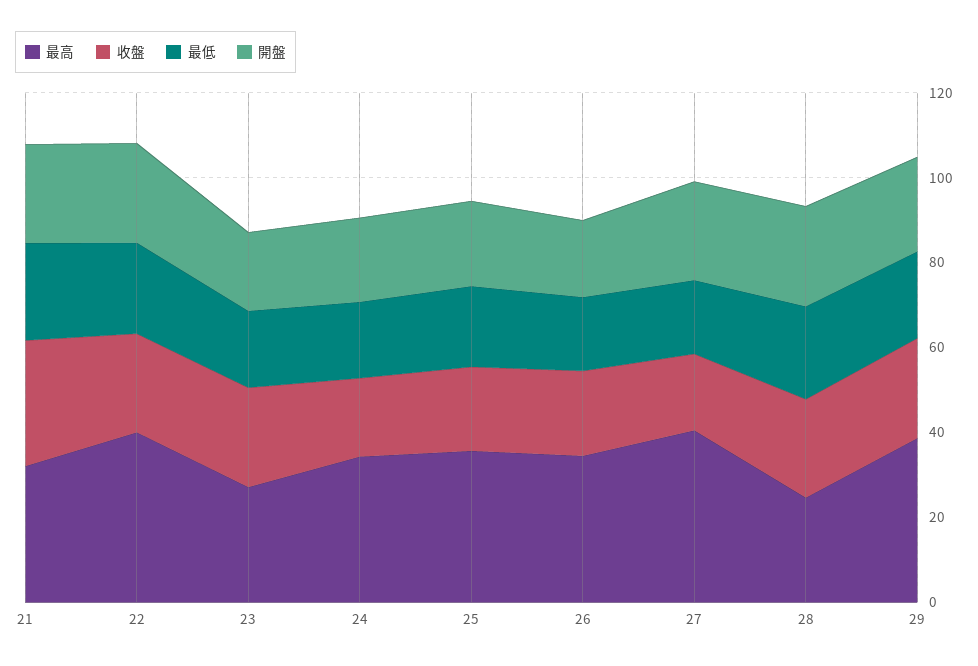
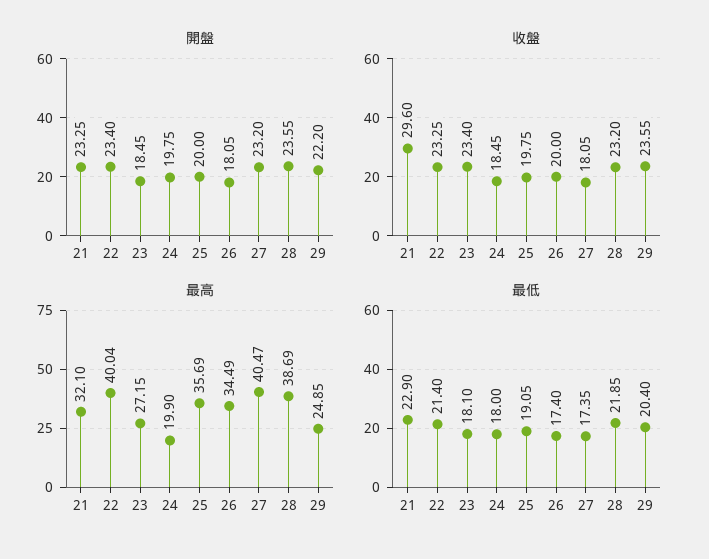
  {
    "最高": {
      "21": 32.1,
      "22": 40.04,
      "23": 27.15,
-     "24": 35,
+     "24": 19.9,
      "25": 35.69,
      "26": 34.49,
      "27": 40.47,
-     "28": 25,
+     "28": 38.69,
-     "29": 40
+     "29": 24.85
    },
    "收盤": {
      "21": 29.6,
      "22": 23.25,
      "23": 23.4,
      "24": 18.45,
      "25": 19.75,
      "26": 20,
      "27": 18.05,
      "28": 23.2,
      "29": 23.55
    },
    "最低": {
      "21": 22.9,
      "22": 21.4,
      "23": 18.1,
      "24": 18,
      "25": 19.05,
      "26": 17.4,
      "27": 17.35,
      "28": 21.85,
      "29": 20.4
    },
    "開盤": {
      "21": 23.25,
      "22": 23.4,
      "23": 18.45,
      "24": 19.75,
      "25": 20,
      "26": 18.05,
      "27": 23.2,
      "28": 23.55,
      "29": 22.2
    }
  }

